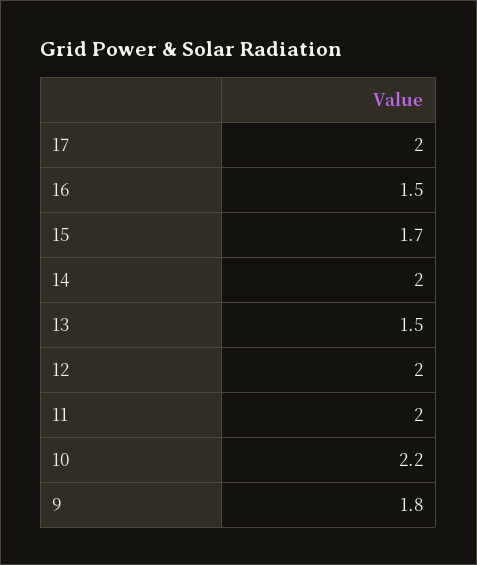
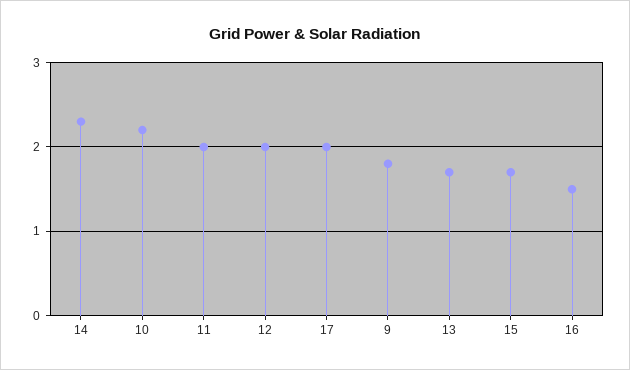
  {
    "17": 2,
    "16": 1.5,
    "15": 1.7,
-   "14": 2,
+   "14": 2.3,
-   "13": 1.5,
+   "13": 1.7,
    "12": 2,
    "11": 2,
    "10": 2.2,
    "9": 1.8
  }

